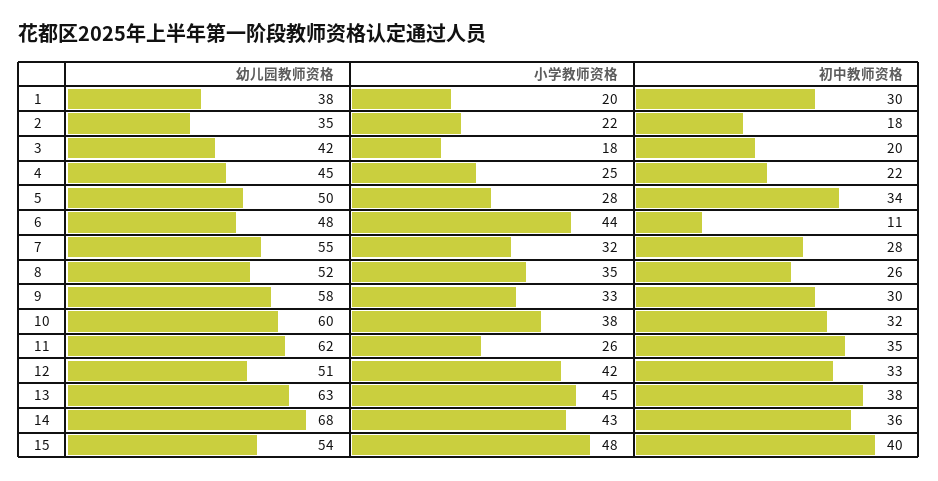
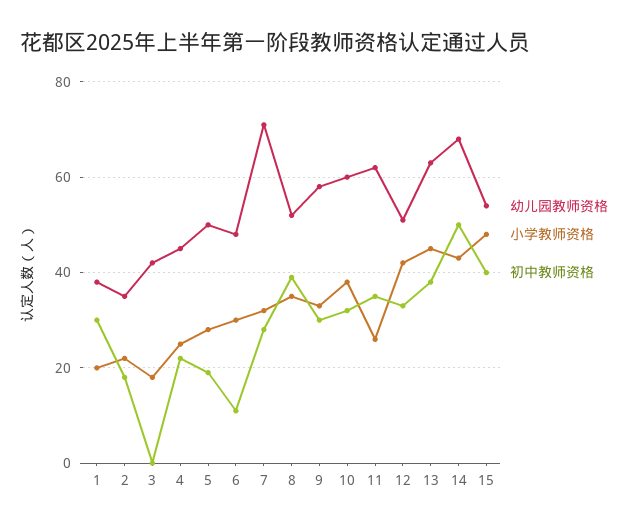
  {
    "幼儿园教师资格": {
      "1": 38,
      "2": 35,
      "3": 42,
      "4": 45,
      "5": 50,
      "6": 48,
-     "7": 55,
+     "7": 70,
      "8": 52,
      "9": 58,
      "10": 60,
      "11": 62,
      "12": 51,
      "13": 63,
      "14": 68,
      "15": 54
    },
    "小学教师资格": {
      "1": 20,
      "2": 22,
      "3": 18,
      "4": 25,
      "5": 28,
-     "6": 44,
+     "6": 30,
      "7": 32,
      "8": 35,
      "9": 33,
      "10": 38,
      "11": 26,
      "12": 42,
      "13": 45,
      "14": 43,
      "15": 48
    },
    "初中教师资格": {
      "1": 30,
      "2": 18,
-     "3": 20,
+     "3": 0,
      "4": 22,
-     "5": 34,
+     "5": 20,
      "6": 11,
      "7": 28,
-     "8": 26,
+     "8": 40,
      "9": 30,
      "10": 32,
      "11": 35,
      "12": 33,
      "13": 38,
-     "14": 36,
+     "14": 50,
      "15": 40
    }
  }

